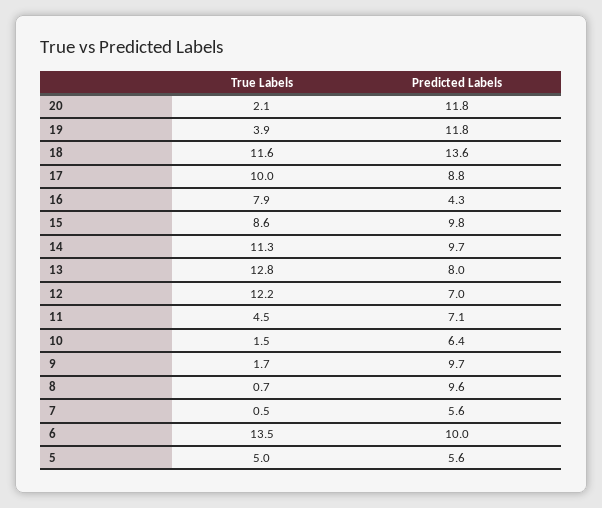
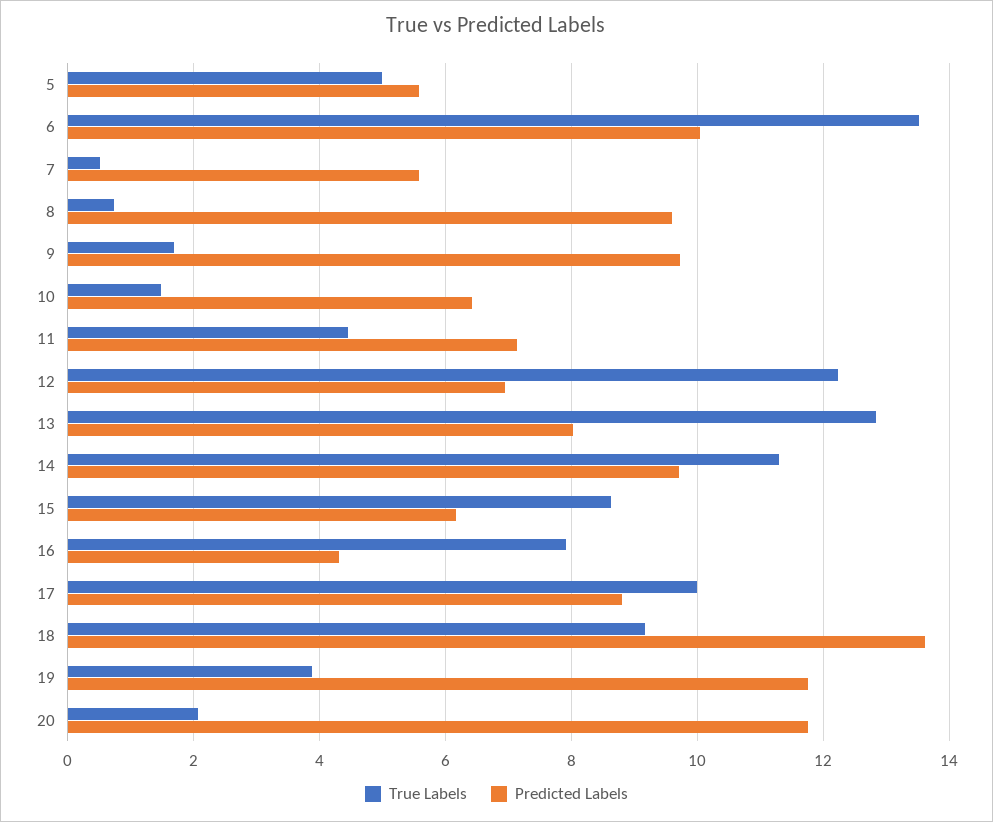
  {
    "True Labels": {
      "20": 2.1,
      "19": 3.9,
-     "18": 11.6,
+     "18": 9.2,
      "17": 10,
      "16": 7.9,
      "15": 8.6,
      "14": 11.3,
      "13": 12.8,
      "12": 12.2,
      "11": 4.5,
      "10": 1.5,
      "9": 1.7,
      "8": 0.7,
      "7": 0.5,
      "6": 13.5,
      "5": 5
    },
    "Predicted Labels": {
      "20": 11.8,
      "19": 11.8,
      "18": 13.6,
      "17": 8.8,
      "16": 4.3,
-     "15": 9.8,
+     "15": 6.2,
      "14": 9.7,
      "13": 8,
      "12": 7,
      "11": 7.1,
      "10": 6.4,
      "9": 9.7,
      "8": 9.6,
      "7": 5.6,
      "6": 10,
      "5": 5.6
    }
  }

